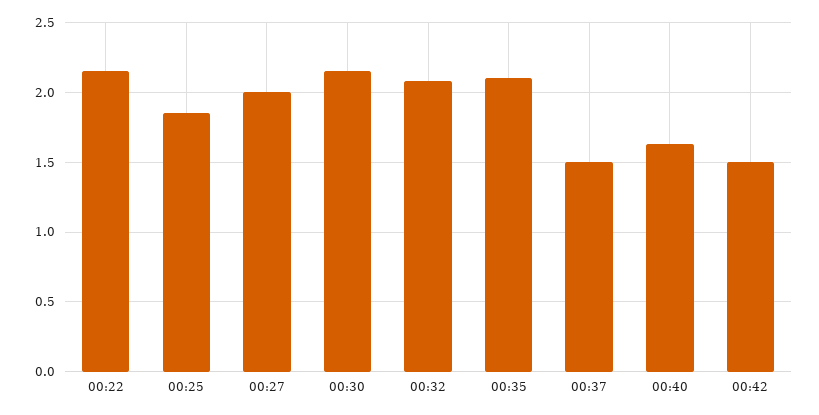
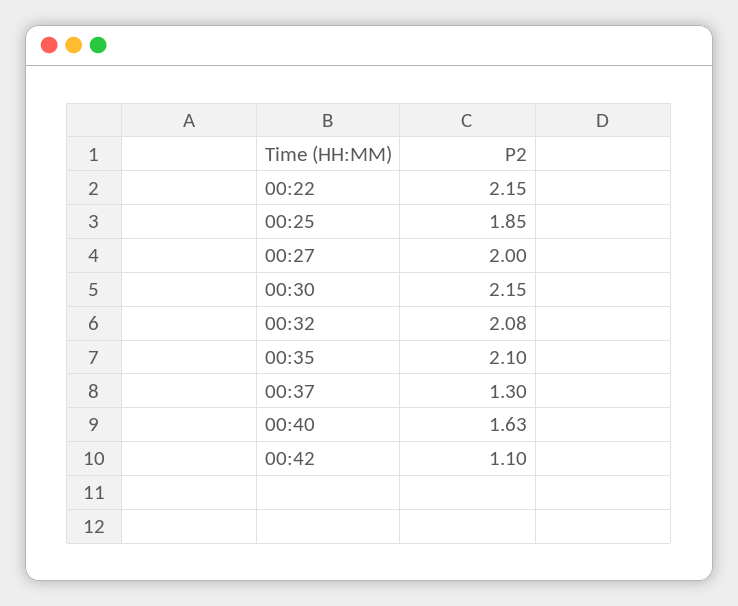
  {
    "00:22": 2.15,
    "00:25": 1.85,
    "00:27": 2,
    "00:30": 2.15,
    "00:32": 2.08,
    "00:35": 2.1,
-   "00:37": 1.5,
+   "00:37": 1.3,
    "00:40": 1.63,
-   "00:42": 1.5
+   "00:42": 1.1
  }

